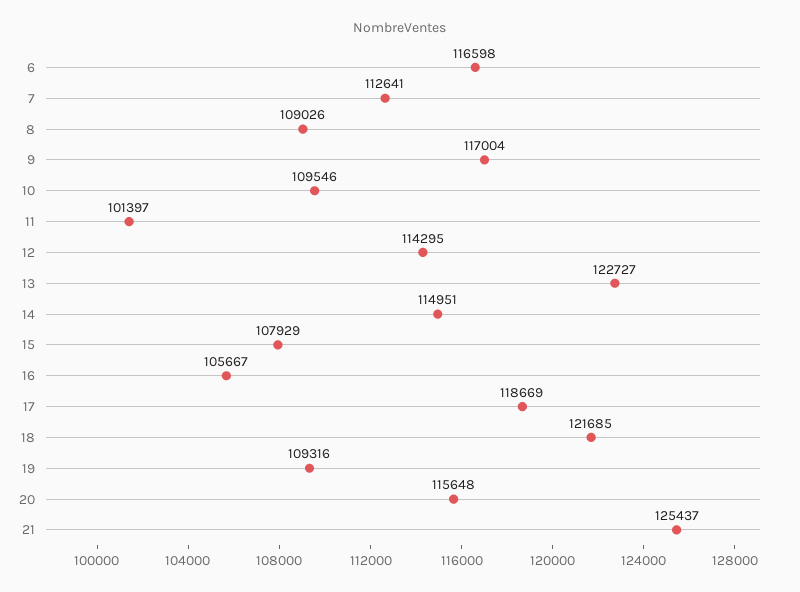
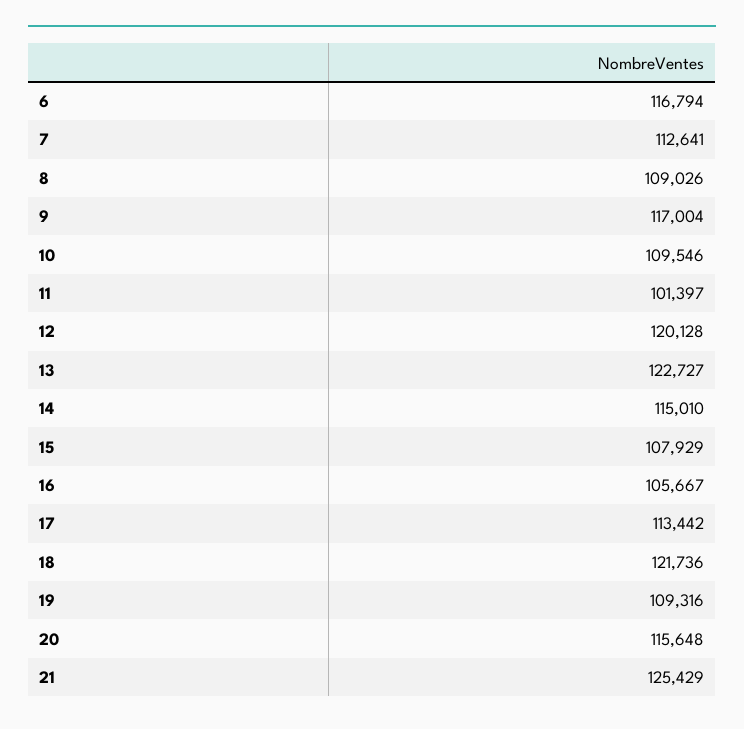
  {
-   "6": 116598,
+   "6": 116794,
    "7": 112641,
    "8": 109026,
    "9": 117004,
    "10": 109546,
    "11": 101397,
-   "12": 114295,
+   "12": 120128,
    "13": 122727,
-   "14": 114951,
+   "14": 115010,
    "15": 107929,
    "16": 105667,
-   "17": 118669,
+   "17": 113442,
-   "18": 121685,
+   "18": 121736,
    "19": 109316,
    "20": 115648,
-   "21": 125437
+   "21": 125429
  }

